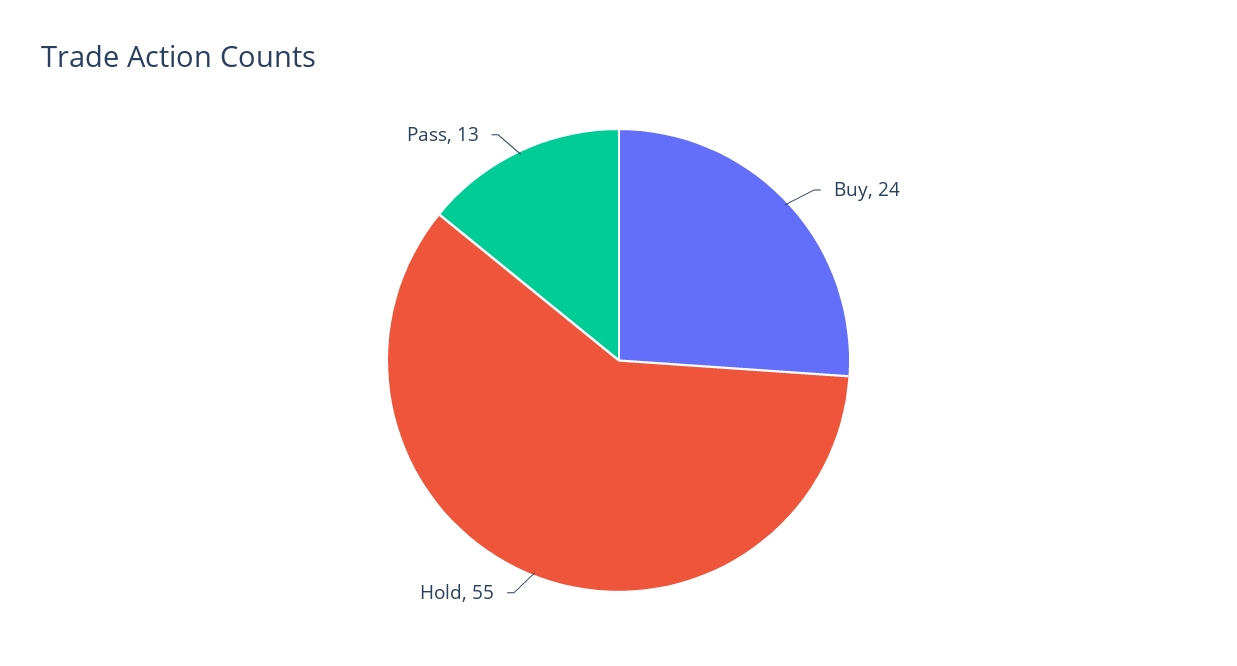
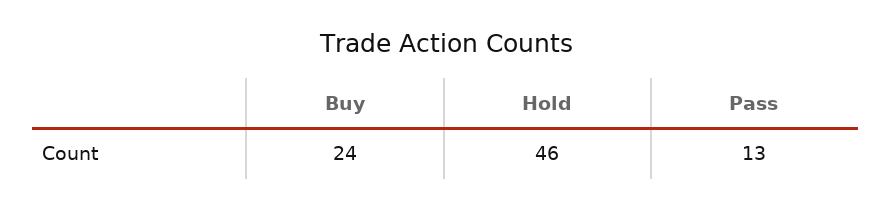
  {
    "Buy": 24,
-   "Hold": 55,
+   "Hold": 46,
    "Pass": 13
  }

